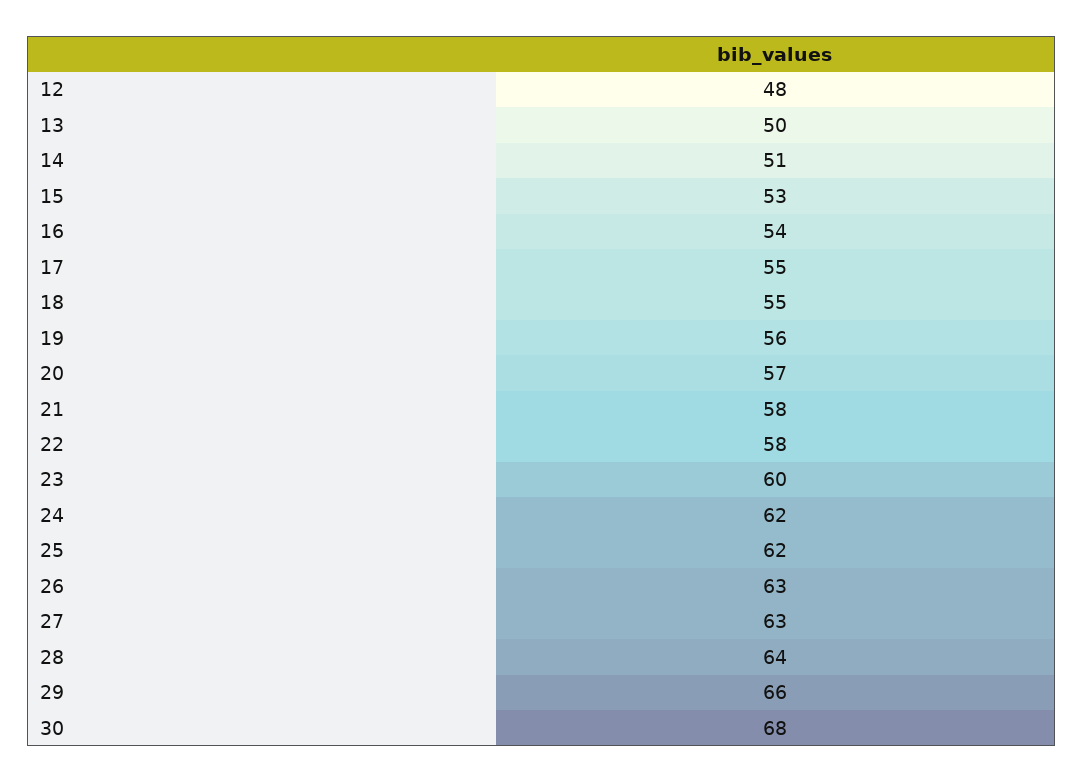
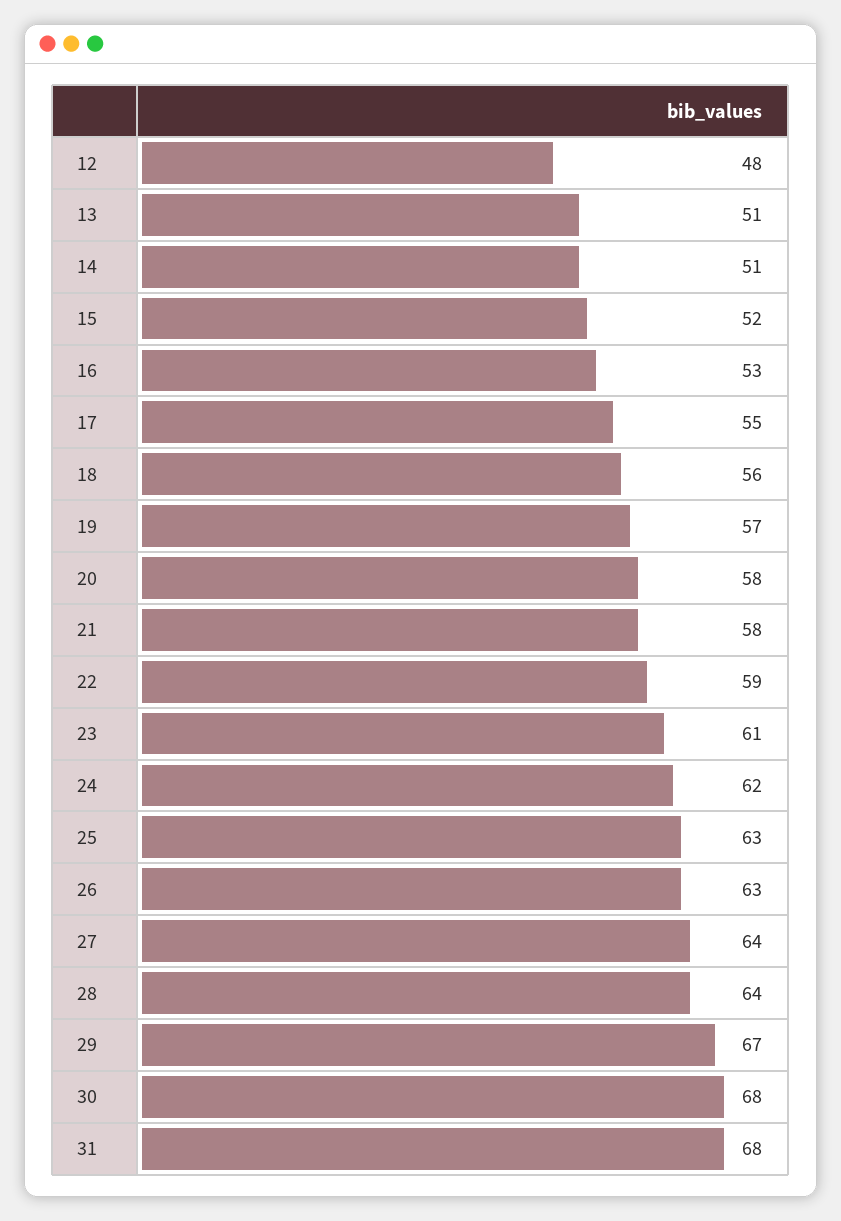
  {
    "12": 48,
-   "13": 50,
+   "13": 51,
    "14": 51,
-   "15": 53,
+   "15": 52,
-   "16": 54,
+   "16": 53,
    "17": 55,
-   "18": 55,
+   "18": 56,
-   "19": 56,
+   "19": 57,
-   "20": 57,
+   "20": 58,
    "21": 58,
-   "22": 58,
+   "22": 59,
-   "23": 60,
+   "23": 61,
    "24": 62,
-   "25": 62,
+   "25": 63,
    "26": 63,
-   "27": 63,
+   "27": 64,
    "28": 64,
-   "29": 66,
+   "29": 67,
-   "30": 68
+   "30": 68,
+   "31": 68
  }

